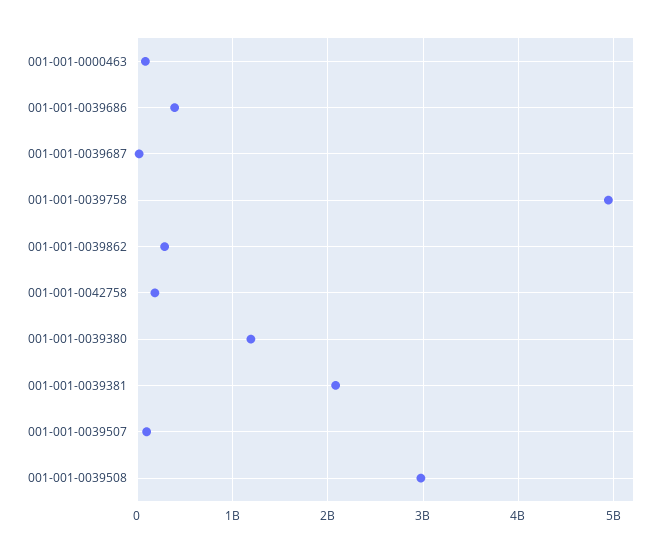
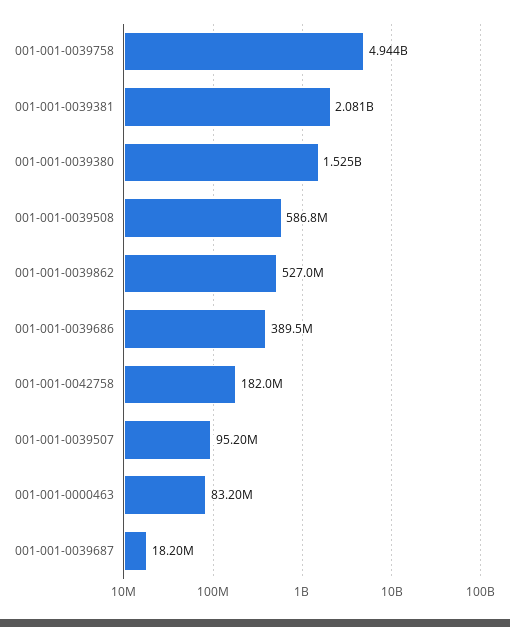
  {
    "001-001-0000463": 83200000,
    "001-001-0039686": 389500000,
    "001-001-0039687": 18200000,
    "001-001-0039758": 4944000000,
-   "001-001-0039862": 300000000,
+   "001-001-0039862": 527000000,
    "001-001-0042758": 182000000,
-   "001-001-0039380": 1200000000,
+   "001-001-0039380": 1525000000,
    "001-001-0039381": 2081000000,
    "001-001-0039507": 95200000,
-   "001-001-0039508": 3000000000
+   "001-001-0039508": 586800000
  }

